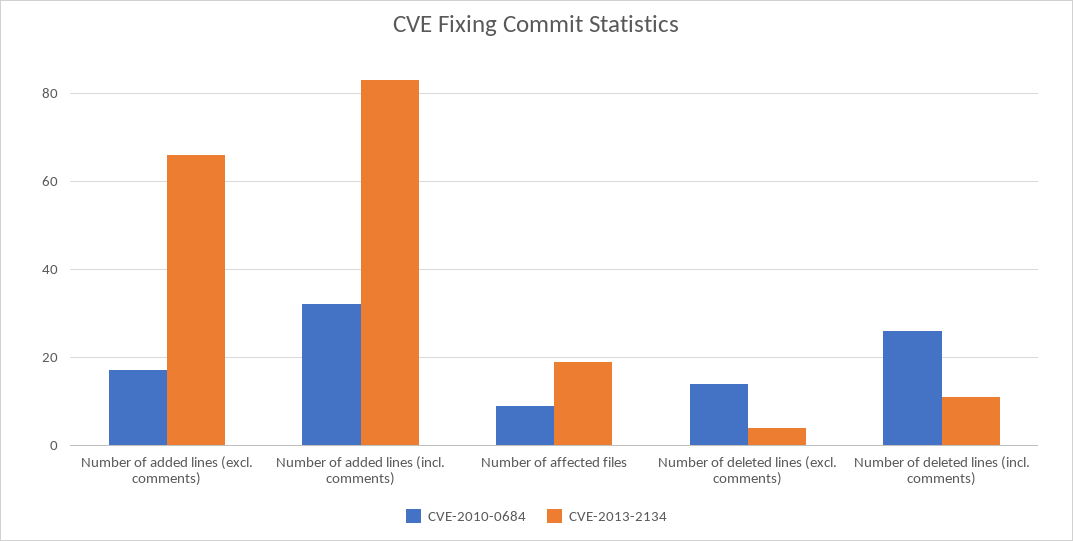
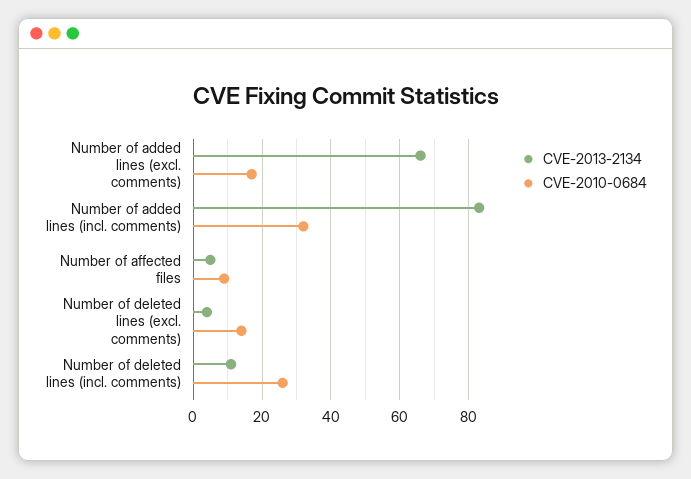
  {
    "CVE-2010-0684": {
      "Number of added lines (excl. comments)": 15,
      "Number of added lines (incl. comments)": 30,
      "Number of affected files": 10,
      "Number of deleted lines (excl. comments)": 15,
      "Number of deleted lines (incl. comments)": 25
    },
    "CVE-2013-2134": {
      "Number of added lines (excl. comments)": 65,
      "Number of added lines (incl. comments)": 85,
-     "Number of affected files": 20,
+     "Number of affected files": 5,
      "Number of deleted lines (excl. comments)": 5,
      "Number of deleted lines (incl. comments)": 10
    }
  }

